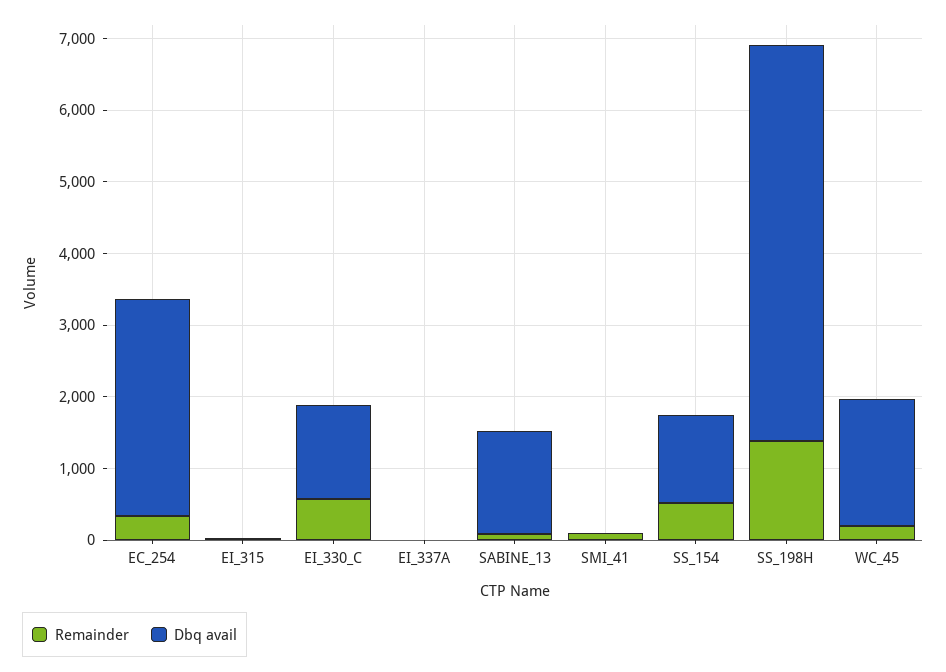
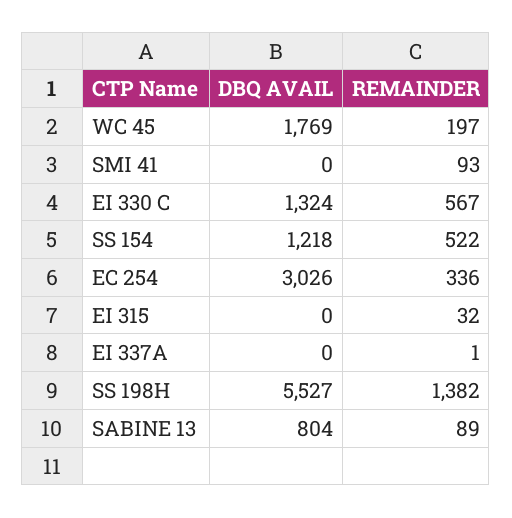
  {
    "Remainder": {
      "EC_254": 336,
      "EI_315": 32,
      "EI_330_C": 567,
      "EI_337A": 1,
      "SABINE_13": 89,
      "SMI_41": 93,
      "SS_154": 522,
      "SS_198H": 1382,
      "WC_45": 197
    },
    "Dbq avail": {
      "EC_254": 3026,
      "EI_315": 0,
      "EI_330_C": 1324,
      "EI_337A": 0,
-     "SABINE_13": 1400,
+     "SABINE_13": 804,
      "SMI_41": 0,
      "SS_154": 1218,
      "SS_198H": 5527,
      "WC_45": 1769
    }
  }

